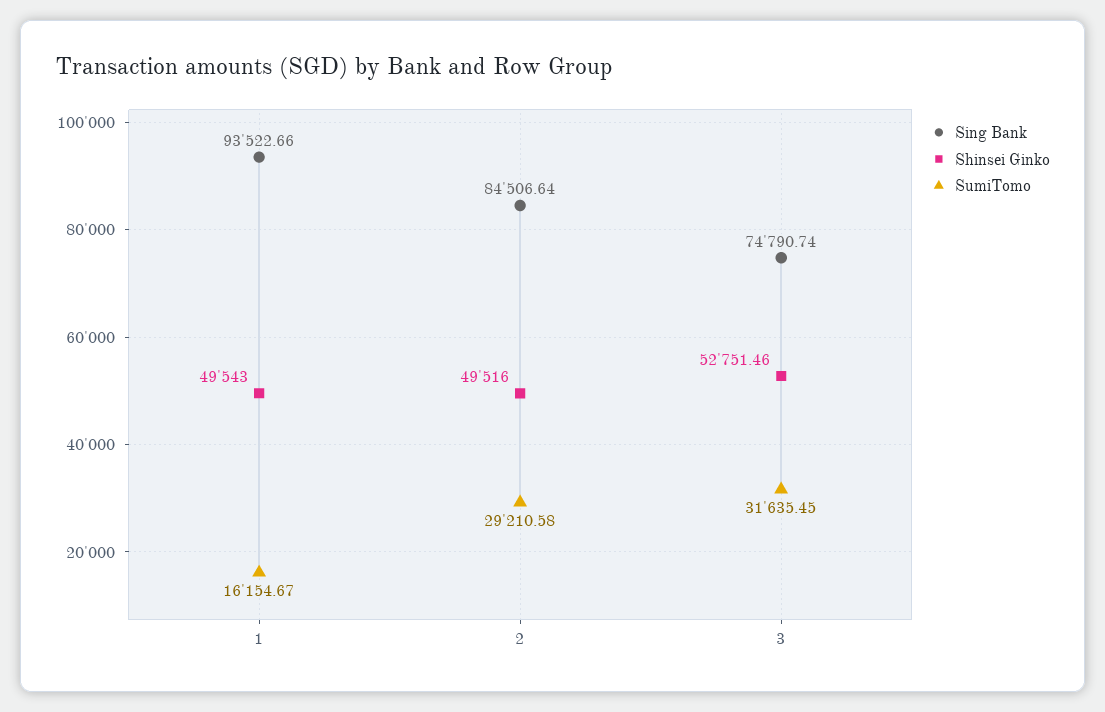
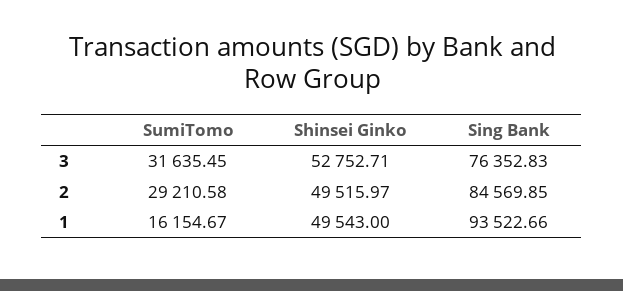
  {
    "Sing Bank": {
      "1": 93522.66,
-     "2": 84506.64,
+     "2": 84569.85,
-     "3": 74790.74
+     "3": 76352.83
    },
    "Shinsei Ginko": {
      "1": 49543,
-     "2": 49516,
+     "2": 49515.97,
-     "3": 52751.46
+     "3": 52752.71
    },
    "SumiTomo": {
      "1": 16154.67,
      "2": 29210.58,
      "3": 31635.45
    }
  }

